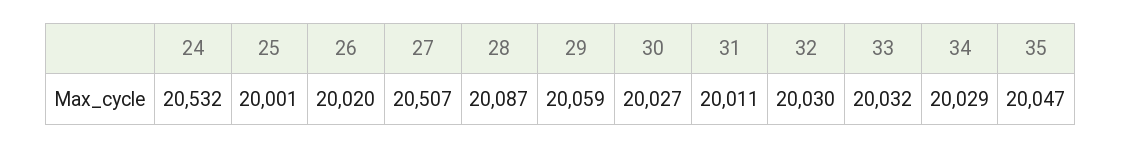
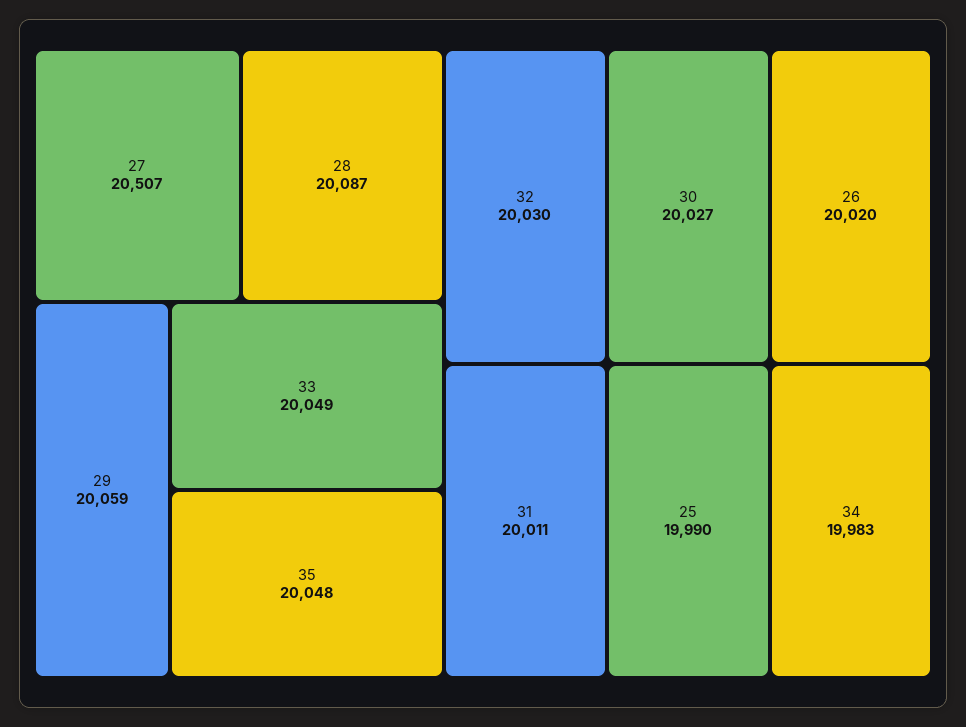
  {
-   "24": 20532,
-   "25": 20001,
+   "25": 19990,
    "26": 20020,
    "27": 20507,
    "28": 20087,
    "29": 20059,
    "30": 20027,
    "31": 20011,
    "32": 20030,
-   "33": 20032,
+   "33": 20049,
-   "34": 20029,
+   "34": 19983,
-   "35": 20047
+   "35": 20048
  }

